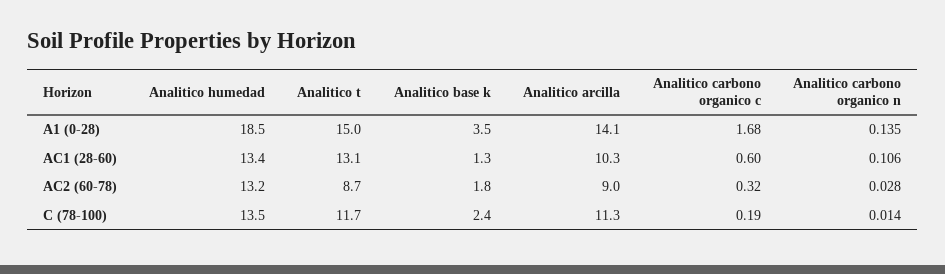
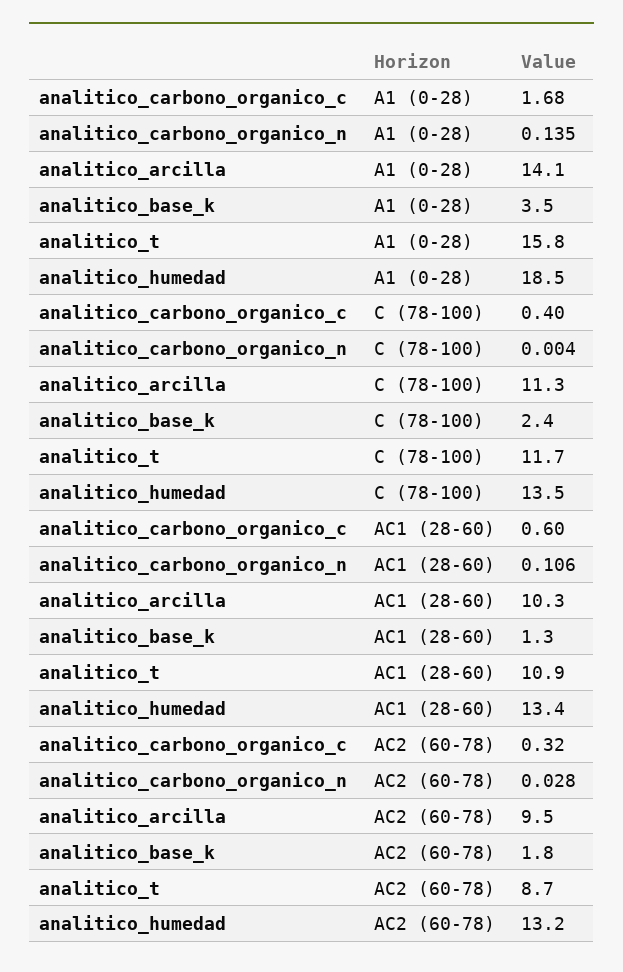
  {
    "Analitico humedad": {
      "A1 (0-28)": 18.5,
      "AC1 (28-60)": 13.4,
      "AC2 (60-78)": 13.2,
      "C (78-100)": 13.5
    },
    "Analitico t": {
-     "A1 (0-28)": 15,
+     "A1 (0-28)": 15.8,
-     "AC1 (28-60)": 13.1,
+     "AC1 (28-60)": 10.9,
      "AC2 (60-78)": 8.7,
      "C (78-100)": 11.7
    },
    "Analitico base k": {
      "A1 (0-28)": 3.5,
      "AC1 (28-60)": 1.3,
      "AC2 (60-78)": 1.8,
      "C (78-100)": 2.4
    },
    "Analitico arcilla": {
      "A1 (0-28)": 14.1,
      "AC1 (28-60)": 10.3,
-     "AC2 (60-78)": 9,
+     "AC2 (60-78)": 9.5,
      "C (78-100)": 11.3
    },
    "Analitico carbono organico c": {
      "A1 (0-28)": 1.68,
      "AC1 (28-60)": 0.6,
      "AC2 (60-78)": 0.32,
-     "C (78-100)": 0.19
+     "C (78-100)": 0.4
    },
    "Analitico carbono organico n": {
      "A1 (0-28)": 0.135,
      "AC1 (28-60)": 0.106,
      "AC2 (60-78)": 0.028,
-     "C (78-100)": 0.014
+     "C (78-100)": 0.004
    }
  }

